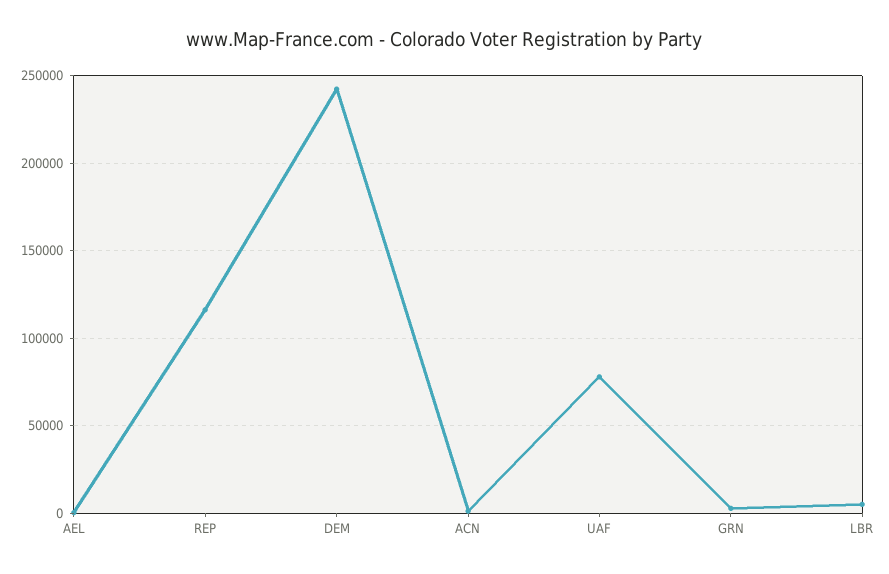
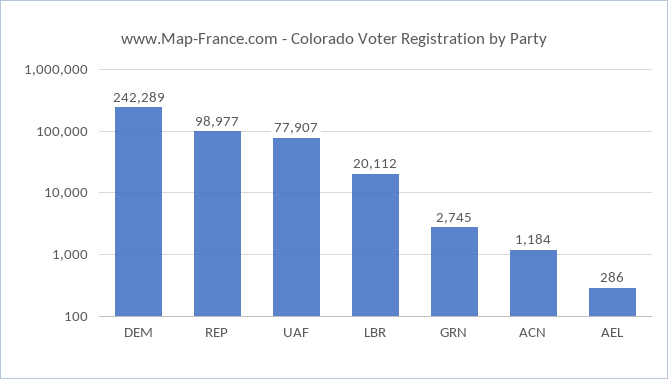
  {
    "AEL": 286,
-   "REP": 115000,
+   "REP": 98977,
    "DEM": 242289,
    "ACN": 1184,
    "UAF": 77907,
    "GRN": 2745,
-   "LBR": 5000
+   "LBR": 20112
  }

